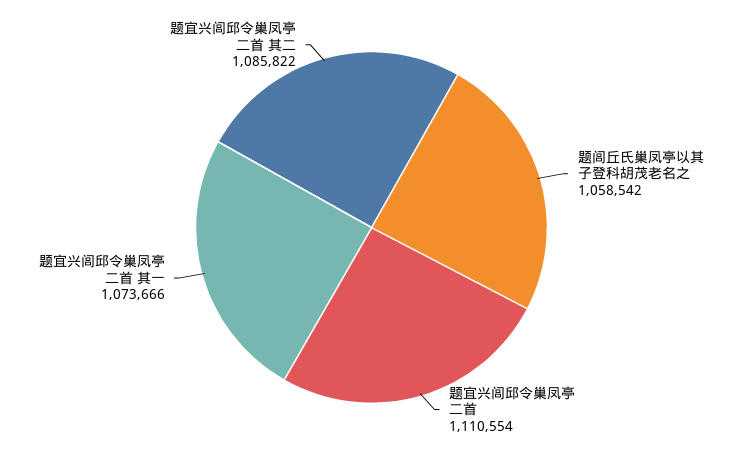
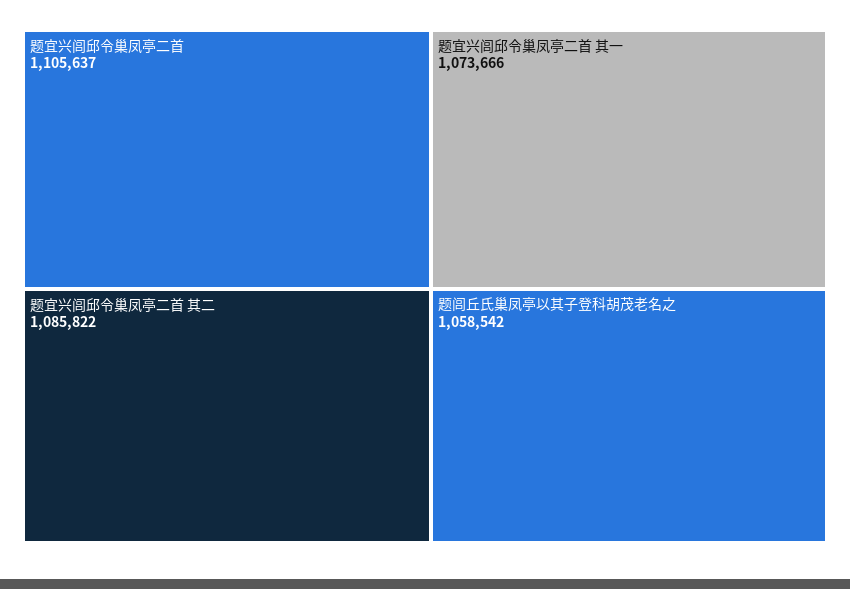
  {
    "题闾丘氏巢凤亭以其子登科胡茂老名之": 1058542,
-   "题宜兴闾邱令巢凤亭二首": 1110554,
+   "题宜兴闾邱令巢凤亭二首": 1105637,
    "题宜兴闾邱令巢凤亭二首 其一": 1073666,
    "题宜兴闾邱令巢凤亭二首 其二": 1085822
  }

